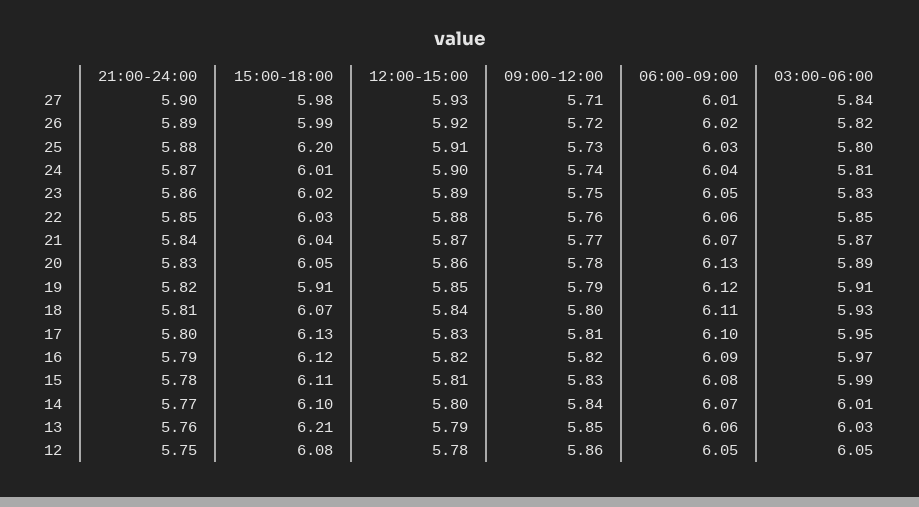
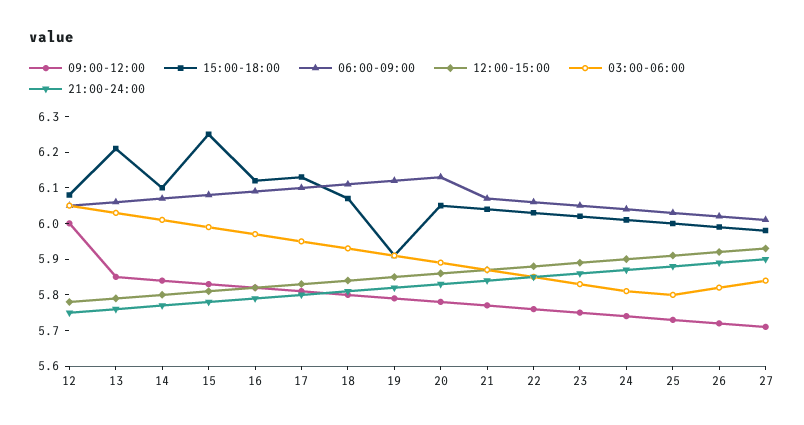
  {
    "21:00-24:00": {
      "27": 5.9,
      "26": 5.89,
      "25": 5.88,
      "24": 5.87,
      "23": 5.86,
      "22": 5.85,
      "21": 5.84,
      "20": 5.83,
      "19": 5.82,
      "18": 5.81,
      "17": 5.8,
      "16": 5.79,
      "15": 5.78,
      "14": 5.77,
      "13": 5.76,
      "12": 5.75
    },
    "15:00-18:00": {
      "27": 5.98,
      "26": 5.99,
-     "25": 6.2,
+     "25": 6,
      "24": 6.01,
      "23": 6.02,
      "22": 6.03,
      "21": 6.04,
      "20": 6.05,
      "19": 5.91,
      "18": 6.07,
      "17": 6.13,
      "16": 6.12,
-     "15": 6.11,
+     "15": 6.25,
      "14": 6.1,
      "13": 6.21,
      "12": 6.08
    },
    "12:00-15:00": {
      "27": 5.93,
      "26": 5.92,
      "25": 5.91,
      "24": 5.9,
      "23": 5.89,
      "22": 5.88,
      "21": 5.87,
      "20": 5.86,
      "19": 5.85,
      "18": 5.84,
      "17": 5.83,
      "16": 5.82,
      "15": 5.81,
      "14": 5.8,
      "13": 5.79,
      "12": 5.78
    },
    "09:00-12:00": {
      "27": 5.71,
      "26": 5.72,
      "25": 5.73,
      "24": 5.74,
      "23": 5.75,
      "22": 5.76,
      "21": 5.77,
      "20": 5.78,
      "19": 5.79,
      "18": 5.8,
      "17": 5.81,
      "16": 5.82,
      "15": 5.83,
      "14": 5.84,
      "13": 5.85,
-     "12": 5.86
+     "12": 6
    },
    "06:00-09:00": {
      "27": 6.01,
      "26": 6.02,
      "25": 6.03,
      "24": 6.04,
      "23": 6.05,
      "22": 6.06,
      "21": 6.07,
      "20": 6.13,
      "19": 6.12,
      "18": 6.11,
      "17": 6.1,
      "16": 6.09,
      "15": 6.08,
      "14": 6.07,
      "13": 6.06,
      "12": 6.05
    },
    "03:00-06:00": {
      "27": 5.84,
      "26": 5.82,
      "25": 5.8,
      "24": 5.81,
      "23": 5.83,
      "22": 5.85,
      "21": 5.87,
      "20": 5.89,
      "19": 5.91,
      "18": 5.93,
      "17": 5.95,
      "16": 5.97,
      "15": 5.99,
      "14": 6.01,
      "13": 6.03,
      "12": 6.05
    }
  }

